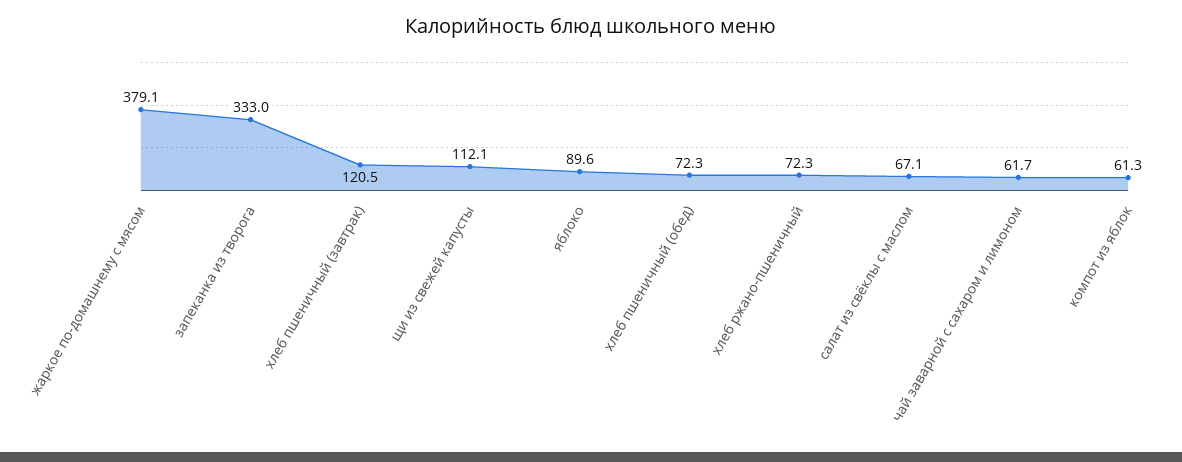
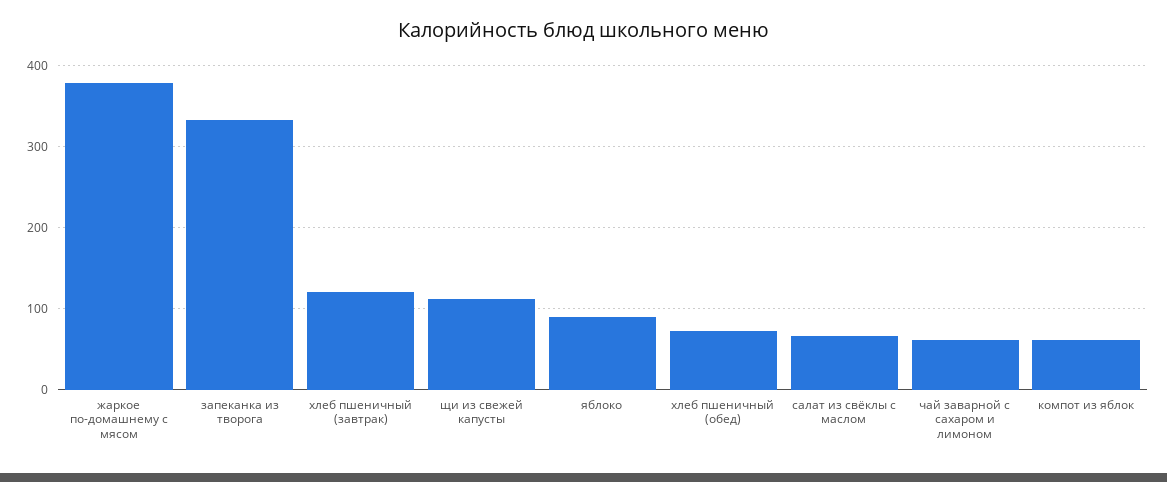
  {
    "жаркое по-домашнему с мясом": 379.1,
    "запеканка из творога": 333,
    "хлеб пшеничный (завтрак)": 120.5,
    "щи из свежей капусты": 112.1,
    "яблоко": 89.6,
    "хлеб пшеничный (обед)": 72.3,
-   "хлеб ржано-пшеничный": 72.3,
    "салат из свёклы с маслом": 67.1,
    "чай заварной с сахаром и лимоном": 61.7,
    "компот из яблок": 61.3
  }

